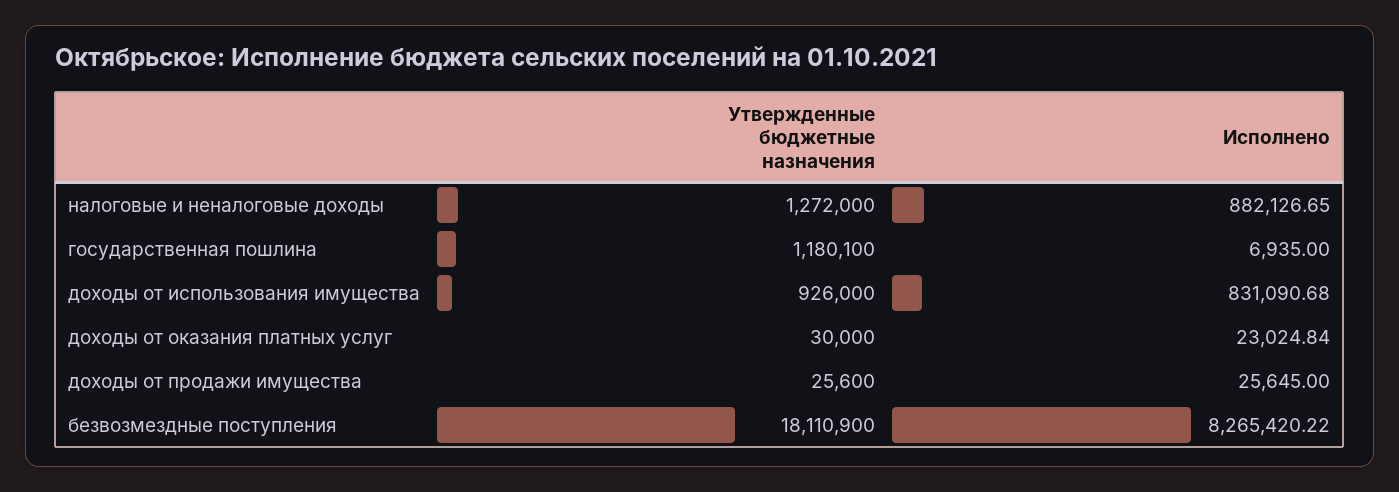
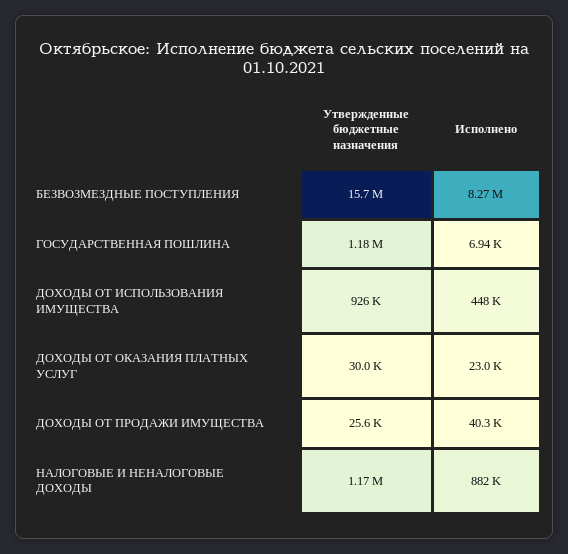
  {
    "Утвержденные бюджетные назначения": {
-     "налоговые и неналоговые доходы": 1272000,
+     "налоговые и неналоговые доходы": 1170000,
      "государственная пошлина": 1180100,
      "доходы от использования имущества": 926000,
      "доходы от оказания платных услуг": 30000,
      "доходы от продажи имущества": 25600,
-     "безвозмездные поступления": 18110900
+     "безвозмездные поступления": 15700000
    },
    "Исполнено": {
      "налоговые и неналоговые доходы": 882126.65,
      "государственная пошлина": 6935,
-     "доходы от использования имущества": 831090.68,
+     "доходы от использования имущества": 448000,
      "доходы от оказания платных услуг": 23024.84,
-     "доходы от продажи имущества": 25645,
+     "доходы от продажи имущества": 40300,
      "безвозмездные поступления": 8265420.22
    }
  }

